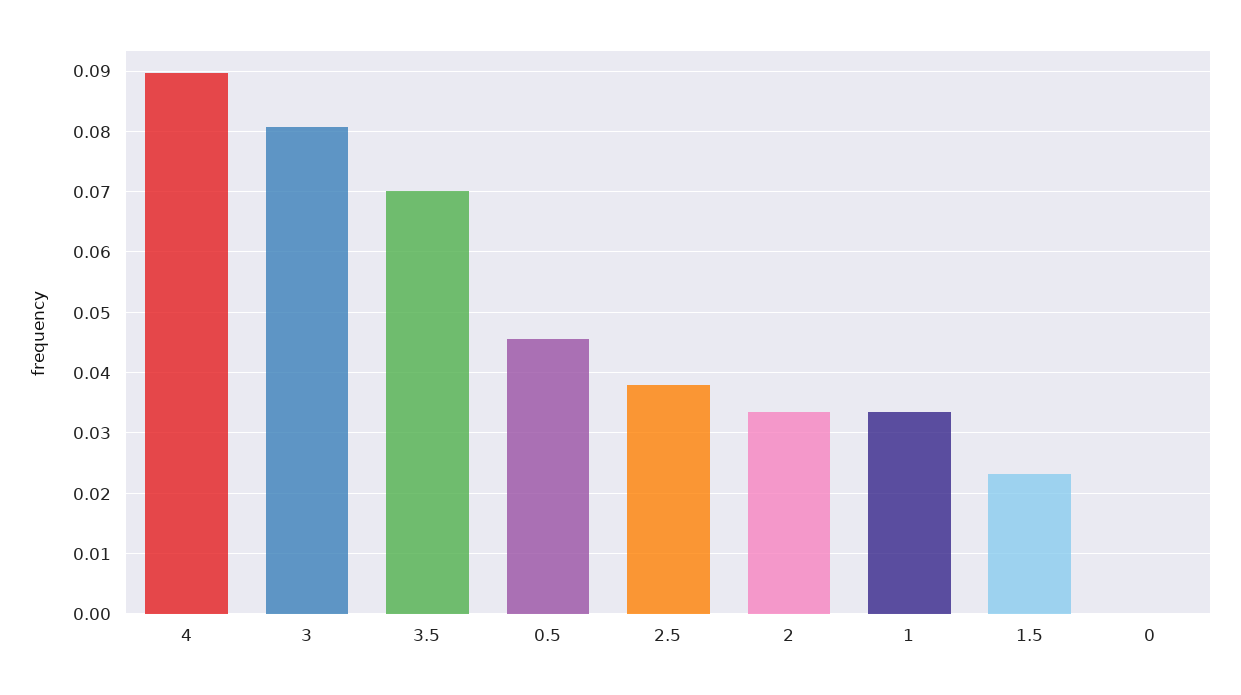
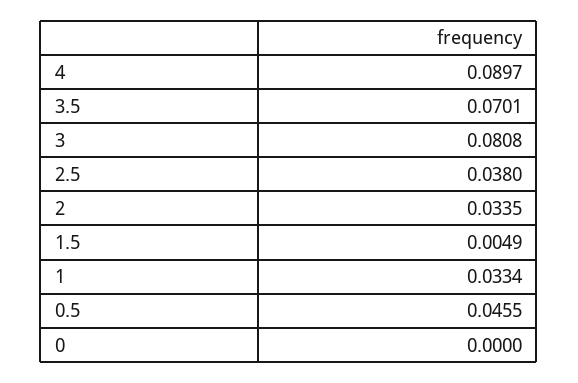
  {
    "4": 0.0897,
    "3": 0.0808,
    "3.5": 0.0701,
    "0.5": 0.0455,
    "2.5": 0.038,
    "2": 0.0335,
    "1": 0.0334,
-   "1.5": 0.023,
+   "1.5": 0.0049,
    "0": 0
  }

